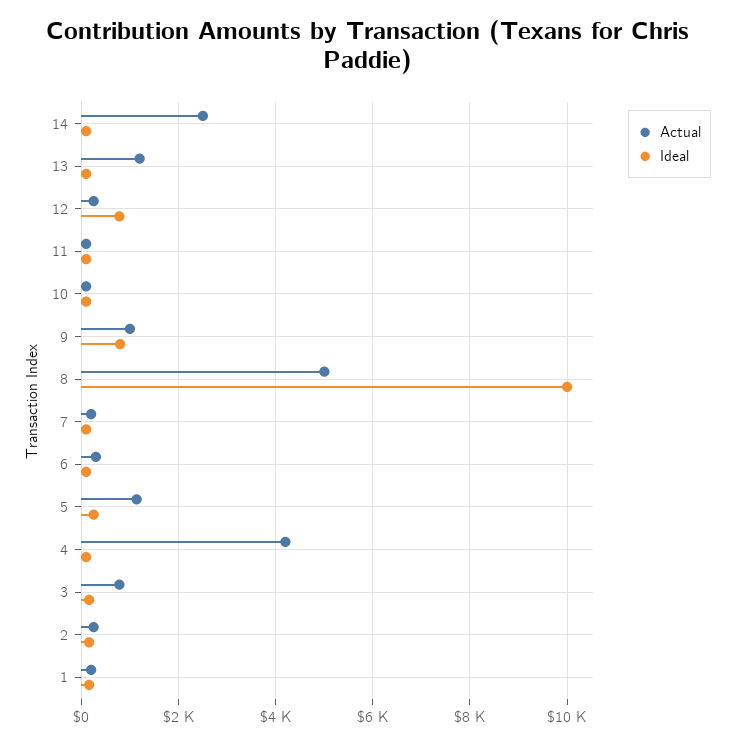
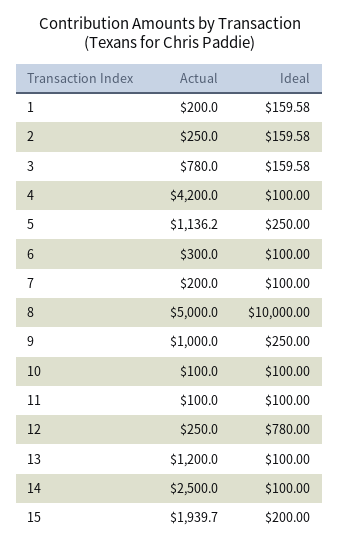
  {
    "Actual": {
      "14": 2500,
      "13": 1200,
      "12": 250,
      "11": 100,
      "10": 100,
      "9": 1000,
      "8": 5000,
      "7": 200,
      "6": 300,
      "5": 1136.2,
      "4": 4200,
      "3": 780,
      "2": 250,
-     "1": 200
+     "1": 200,
+     "15": 1939.7
    },
    "Ideal": {
      "14": 100,
      "13": 100,
      "12": 780,
      "11": 100,
      "10": 100,
-     "9": 800,
+     "9": 250,
      "8": 10000,
      "7": 100,
      "6": 100,
      "5": 250,
      "4": 100,
      "3": 159.58,
      "2": 159.58,
-     "1": 159.58
+     "1": 159.58,
+     "15": 200
    }
  }

